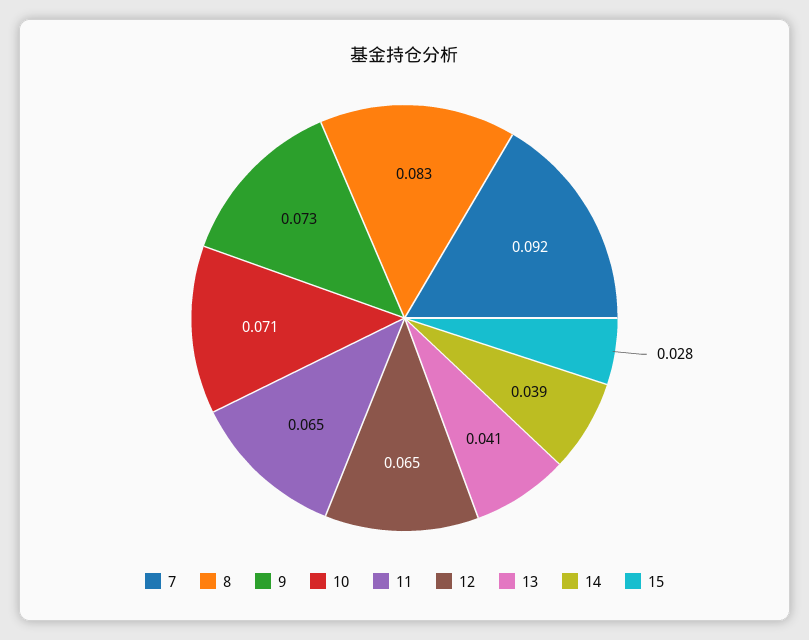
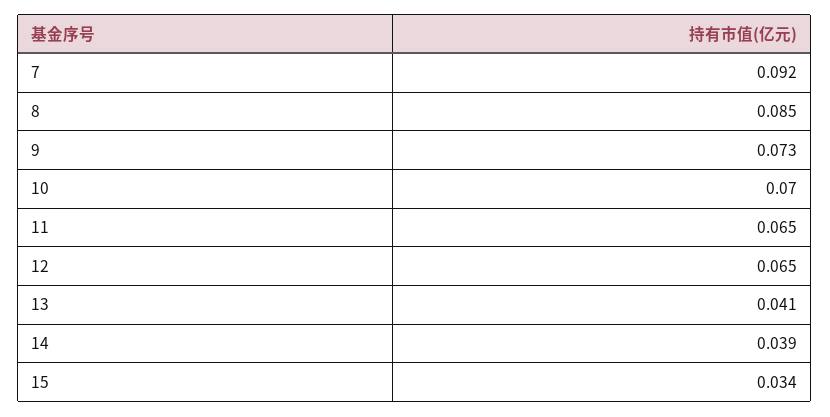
  {
    "7": 0.092,
-   "8": 0.083,
+   "8": 0.085,
    "9": 0.073,
-   "10": 0.071,
+   "10": 0.07,
    "11": 0.065,
    "12": 0.065,
    "13": 0.041,
    "14": 0.039,
-   "15": 0.028
+   "15": 0.034
  }

